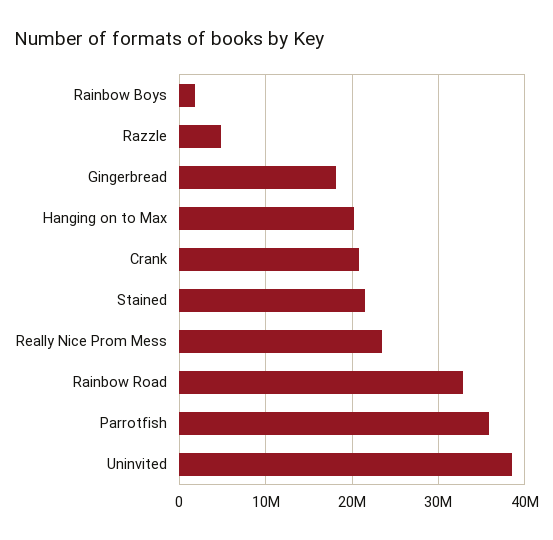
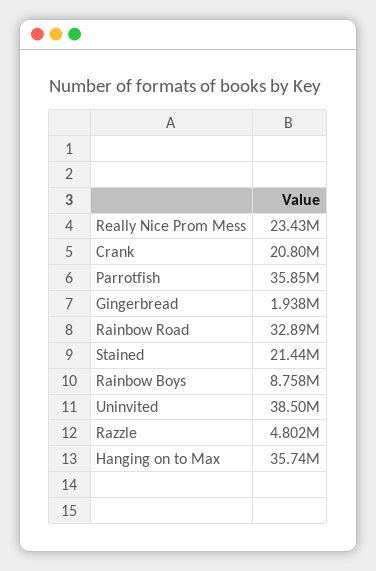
  {
-   "Rainbow Boys": 2000000,
+   "Rainbow Boys": 8758000,
    "Razzle": 4802000,
-   "Gingerbread": 18000000,
+   "Gingerbread": 1938000,
-   "Hanging on to Max": 20000000,
+   "Hanging on to Max": 35740000,
    "Crank": 20800000,
    "Stained": 21440000,
    "Really Nice Prom Mess": 23430000,
    "Rainbow Road": 32890000,
    "Parrotfish": 35850000,
    "Uninvited": 38500000
  }

